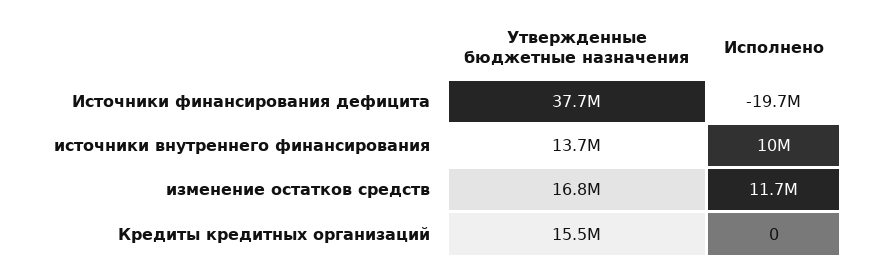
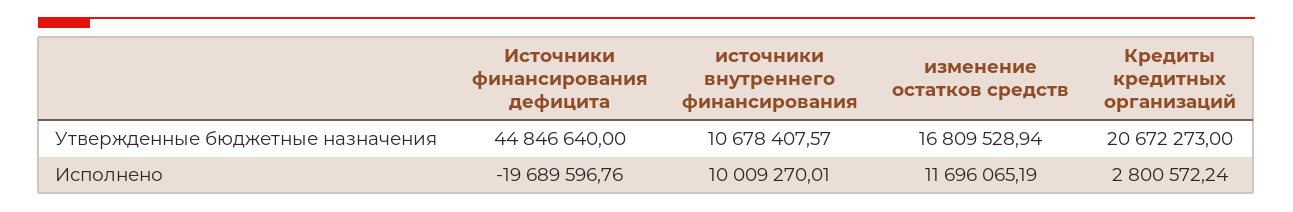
  {
    "Утвержденные бюджетные назначения": {
-     "Источники финансирования дефицита": 37700000,
+     "Источники финансирования дефицита": 44846640,
-     "источники внутреннего финансирования": 13700000,
+     "источники внутреннего финансирования": 10678407.57,
      "изменение остатков средств": 16809528.94,
-     "Кредиты кредитных организаций": 15500000
+     "Кредиты кредитных организаций": 20672273
    },
    "Исполнено": {
      "Источники финансирования дефицита": -19689596.76,
      "источники внутреннего финансирования": 10009270.01,
      "изменение остатков средств": 11696065.19,
-     "Кредиты кредитных организаций": 0
+     "Кредиты кредитных организаций": 2800572.24
    }
  }

